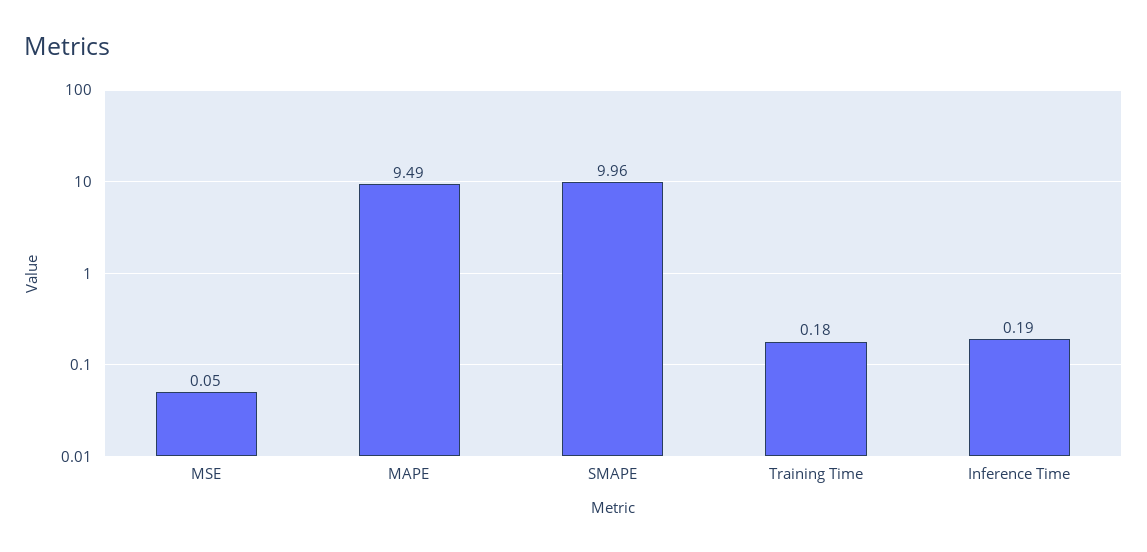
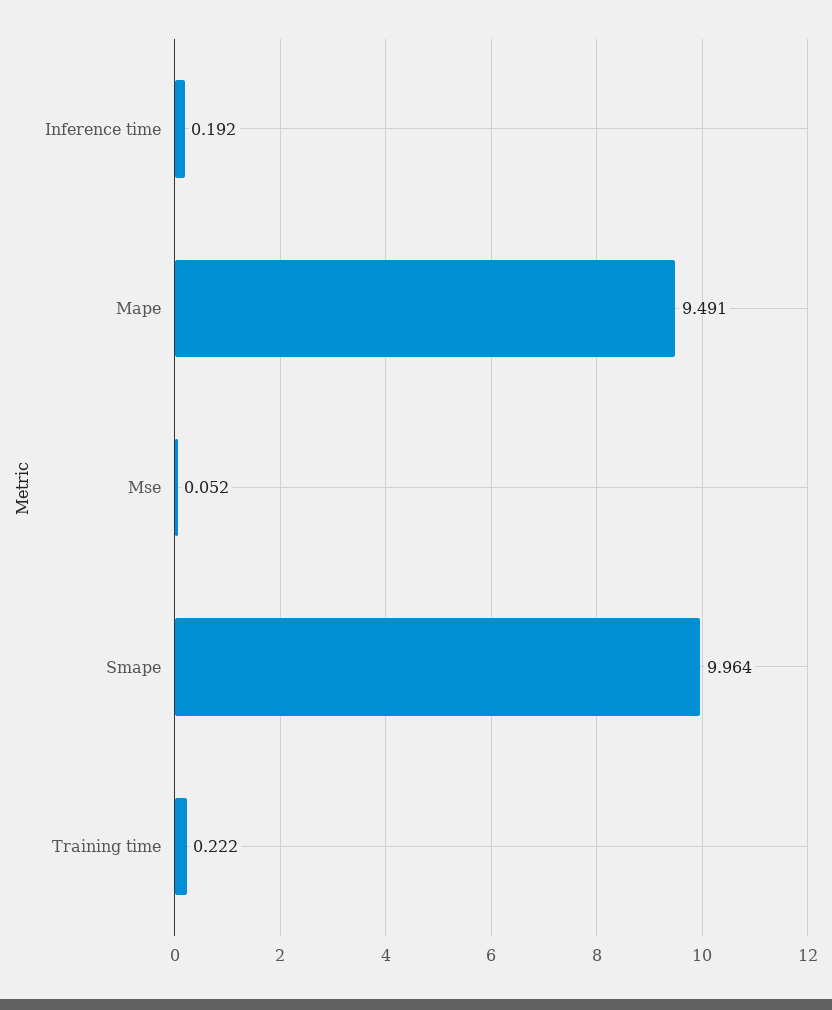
  {
    "MSE": 0.052,
    "MAPE": 9.491,
    "SMAPE": 9.964,
-   "Training Time": 0.18,
+   "Training Time": 0.222,
    "Inference Time": 0.192
  }

